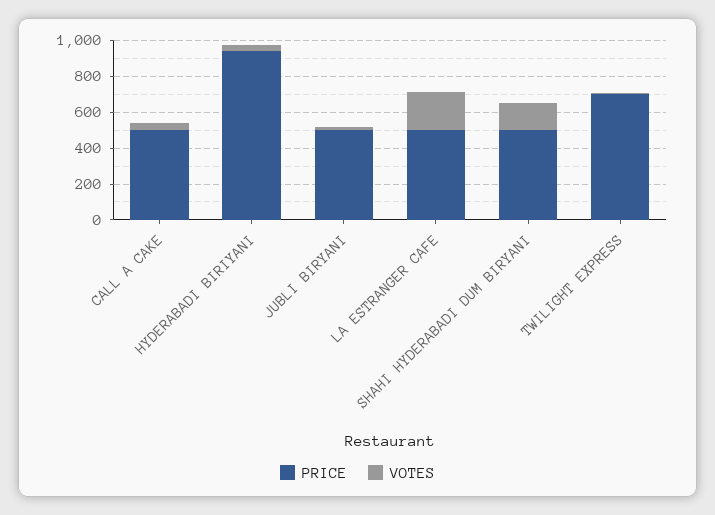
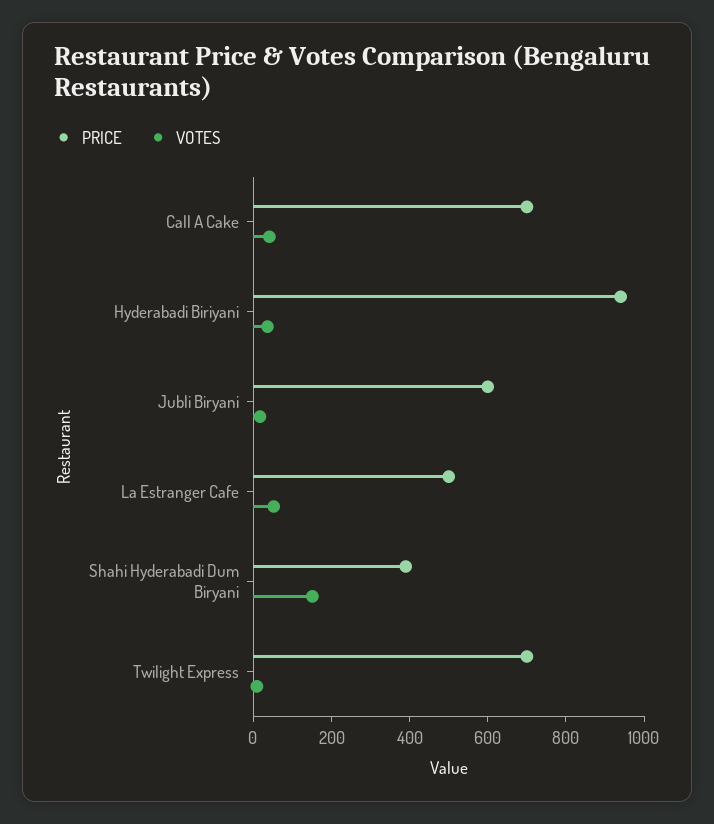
  {
    "PRICE": {
-     "CALL A CAKE": 500,
+     "CALL A CAKE": 700,
      "HYDERABADI BIRIYANI": 950,
-     "JUBLI BIRYANI": 500,
+     "JUBLI BIRYANI": 600,
      "LA ESTRANGER CAFE": 500,
-     "SHAHI HYDERABADI DUM BIRYANI": 500,
+     "SHAHI HYDERABADI DUM BIRYANI": 400,
      "TWILIGHT EXPRESS": 700
    },
    "VOTES": {
      "CALL A CAKE": 50,
      "HYDERABADI BIRIYANI": 50,
      "JUBLI BIRYANI": 0,
-     "LA ESTRANGER CAFE": 200,
+     "LA ESTRANGER CAFE": 50,
      "SHAHI HYDERABADI DUM BIRYANI": 150,
      "TWILIGHT EXPRESS": 0
    }
  }

